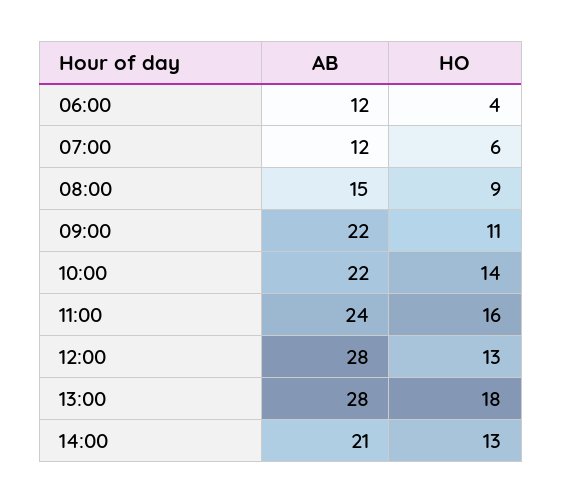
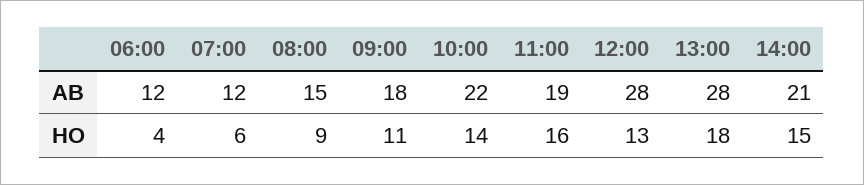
  {
    "AB": {
      "06:00": 12,
      "07:00": 12,
      "08:00": 15,
-     "09:00": 22,
+     "09:00": 18,
      "10:00": 22,
-     "11:00": 24,
+     "11:00": 19,
      "12:00": 28,
      "13:00": 28,
      "14:00": 21
    },
    "HO": {
      "06:00": 4,
      "07:00": 6,
      "08:00": 9,
      "09:00": 11,
      "10:00": 14,
      "11:00": 16,
      "12:00": 13,
      "13:00": 18,
-     "14:00": 13
+     "14:00": 15
    }
  }

